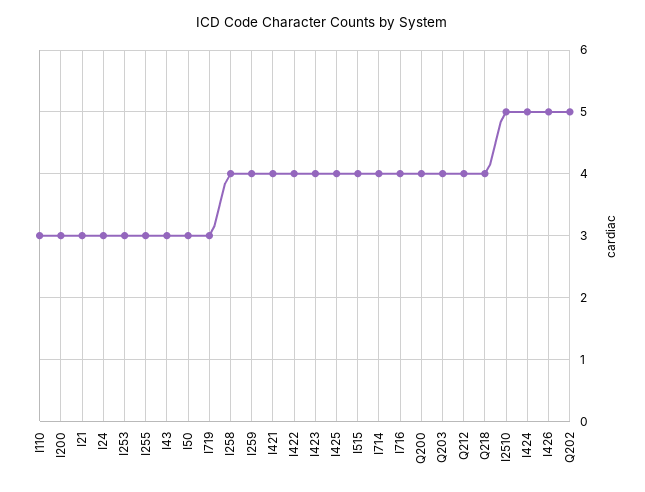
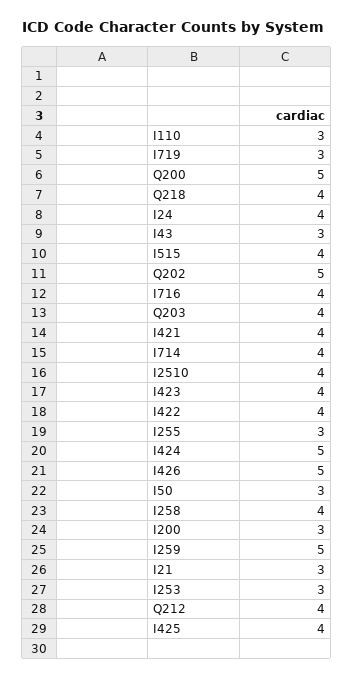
  {
    "I110": 3,
    "I200": 3,
    "I21": 3,
-   "I24": 3,
+   "I24": 4,
    "I253": 3,
    "I255": 3,
    "I43": 3,
    "I50": 3,
    "I719": 3,
    "I258": 4,
-   "I259": 4,
+   "I259": 5,
    "I421": 4,
    "I422": 4,
    "I423": 4,
    "I425": 4,
    "I515": 4,
    "I714": 4,
    "I716": 4,
-   "Q200": 4,
+   "Q200": 5,
    "Q203": 4,
    "Q212": 4,
    "Q218": 4,
-   "I2510": 5,
+   "I2510": 4,
    "I424": 5,
    "I426": 5,
    "Q202": 5
  }

